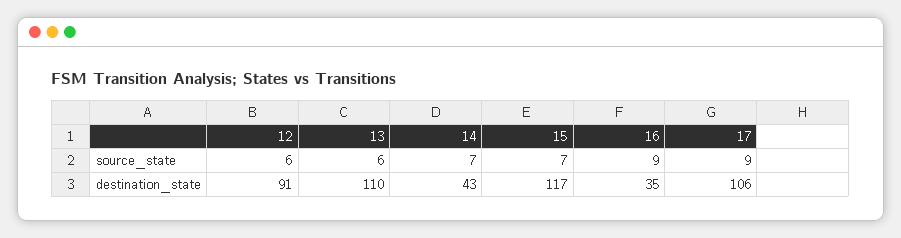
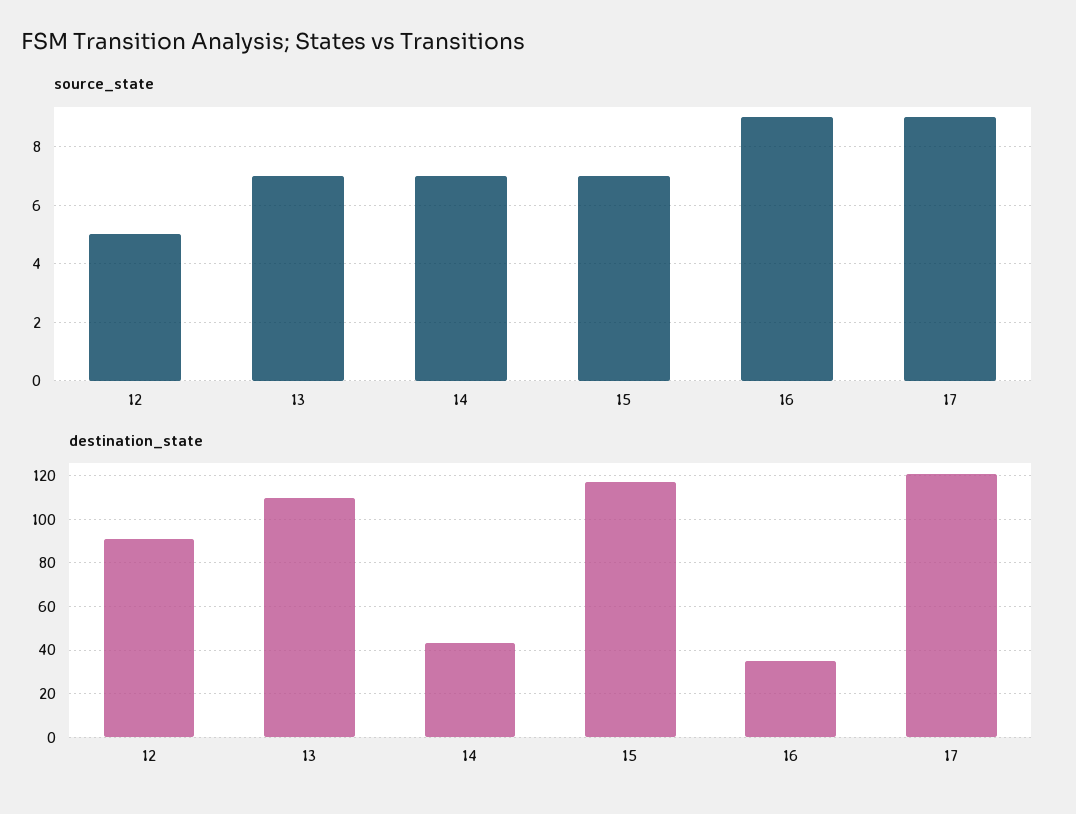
  {
    "source_state": {
-     "12": 6,
+     "12": 5,
-     "13": 6,
+     "13": 7,
      "14": 7,
      "15": 7,
      "16": 9,
      "17": 9
    },
    "destination_state": {
      "12": 91,
      "13": 110,
      "14": 43,
      "15": 117,
      "16": 35,
-     "17": 106
+     "17": 120
    }
  }

